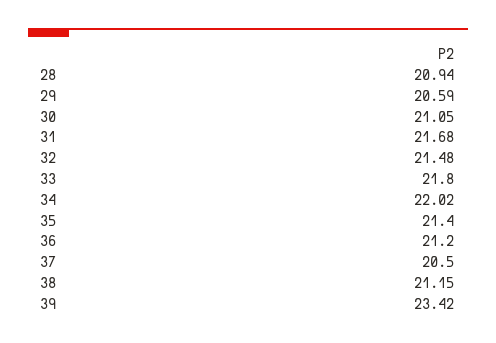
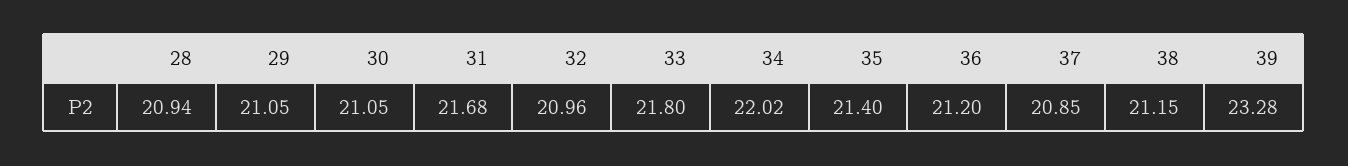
  {
    "28": 20.94,
-   "29": 20.59,
+   "29": 21.05,
    "30": 21.05,
    "31": 21.68,
-   "32": 21.48,
+   "32": 20.96,
    "33": 21.8,
    "34": 22.02,
    "35": 21.4,
    "36": 21.2,
-   "37": 20.5,
+   "37": 20.85,
    "38": 21.15,
-   "39": 23.42
+   "39": 23.28
  }

